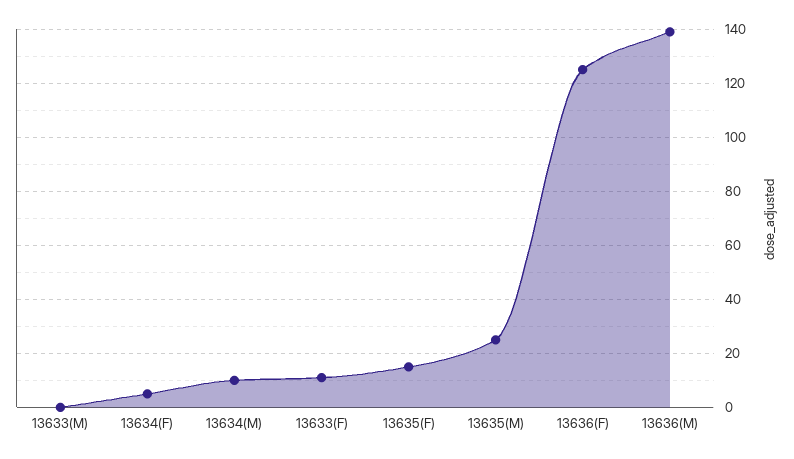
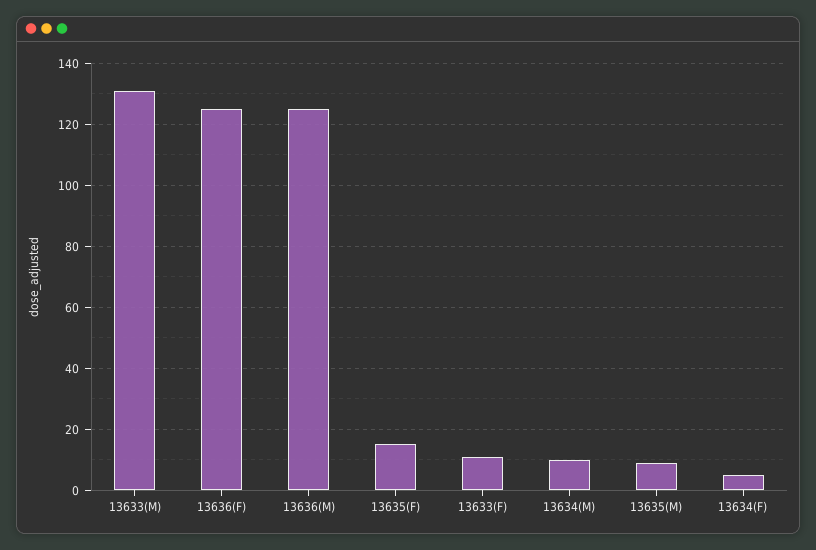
  {
-   "13633(M)": 0,
+   "13633(M)": 130,
    "13634(F)": 5,
    "13634(M)": 10,
    "13633(F)": 10,
    "13635(F)": 15,
-   "13635(M)": 25,
+   "13635(M)": 10,
    "13636(F)": 125,
-   "13636(M)": 140
+   "13636(M)": 125
  }

